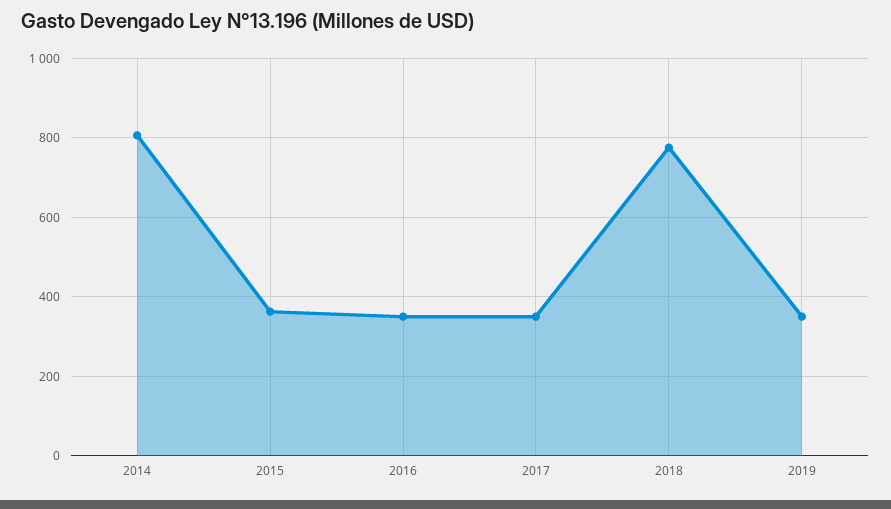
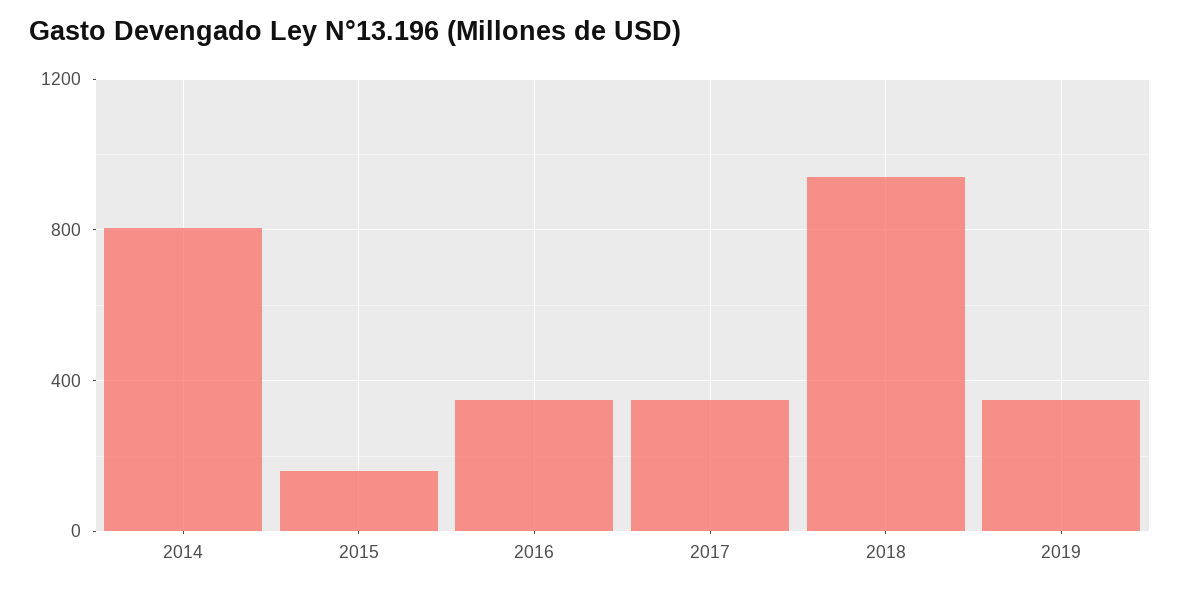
  {
    "2014": 800,
-   "2015": 360,
+   "2015": 150,
    "2016": 360,
    "2017": 360,
-   "2018": 780,
+   "2018": 950,
    "2019": 360
  }

